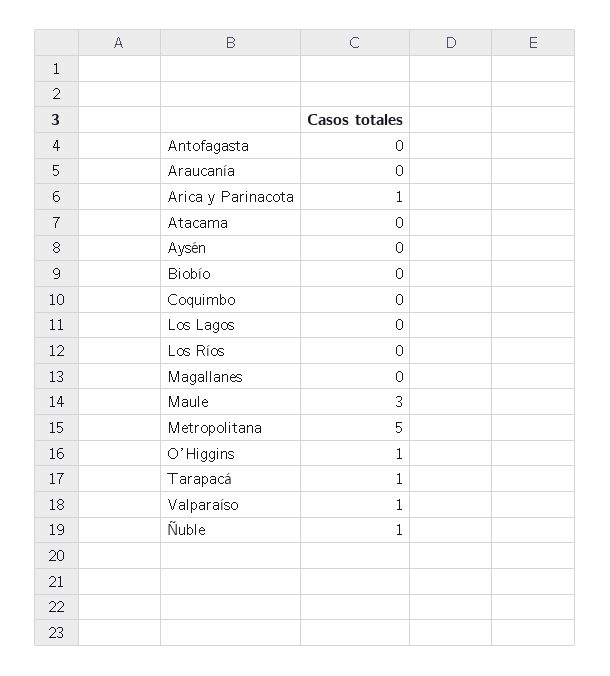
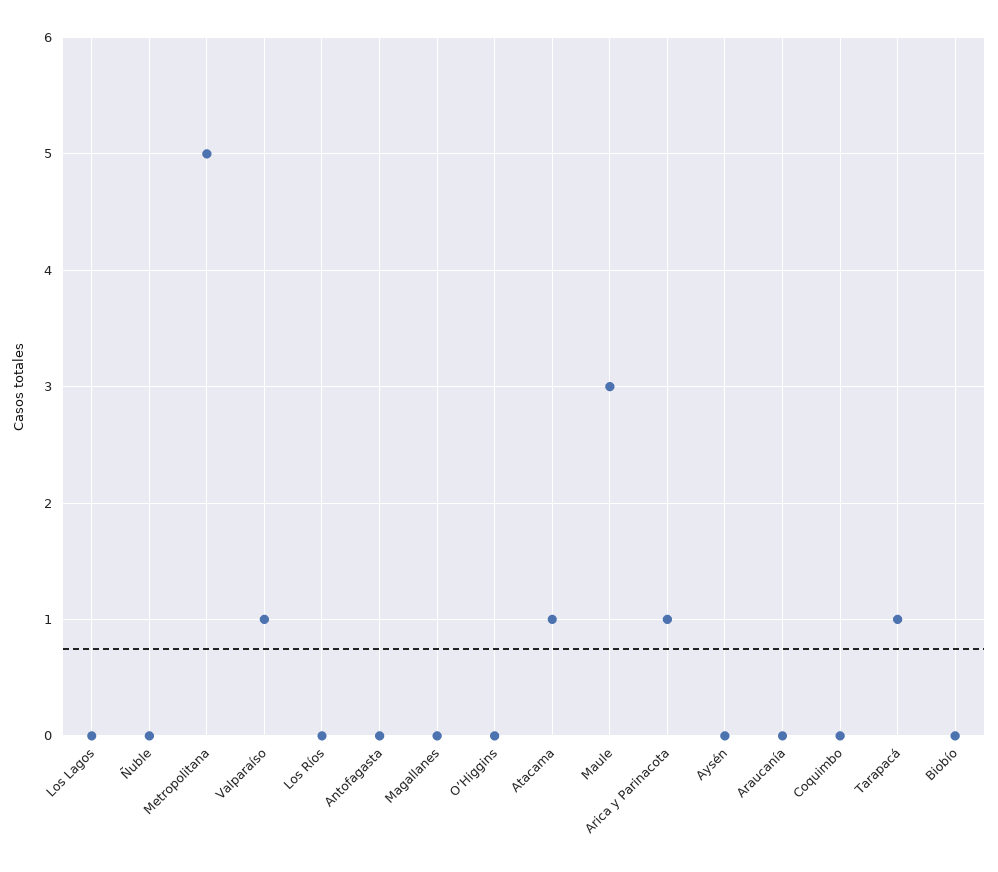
  {
    "Antofagasta": 0,
    "Araucanía": 0,
    "Arica y Parinacota": 1,
-   "Atacama": 0,
+   "Atacama": 1,
    "Aysén": 0,
    "Biobío": 0,
    "Coquimbo": 0,
    "Los Lagos": 0,
    "Los Ríos": 0,
    "Magallanes": 0,
    "Maule": 3,
    "Metropolitana": 5,
-   "O’Higgins": 1,
+   "O’Higgins": 0,
    "Tarapacá": 1,
    "Valparaíso": 1,
-   "Ñuble": 1
+   "Ñuble": 0
  }

